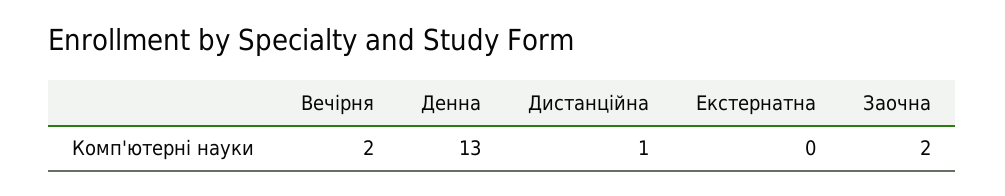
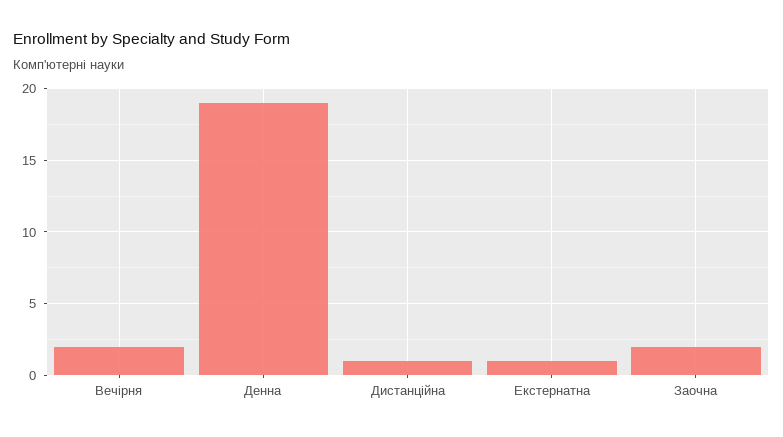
  {
    "Вечірня": 2,
-   "Денна": 13,
+   "Денна": 19,
    "Дистанційна": 1,
-   "Екстернатна": 0,
+   "Екстернатна": 1,
    "Заочна": 2
  }

